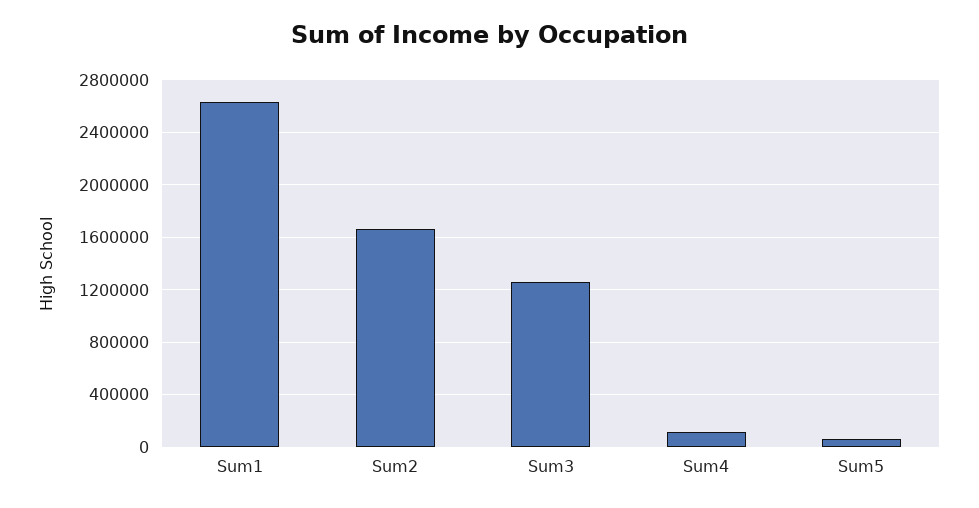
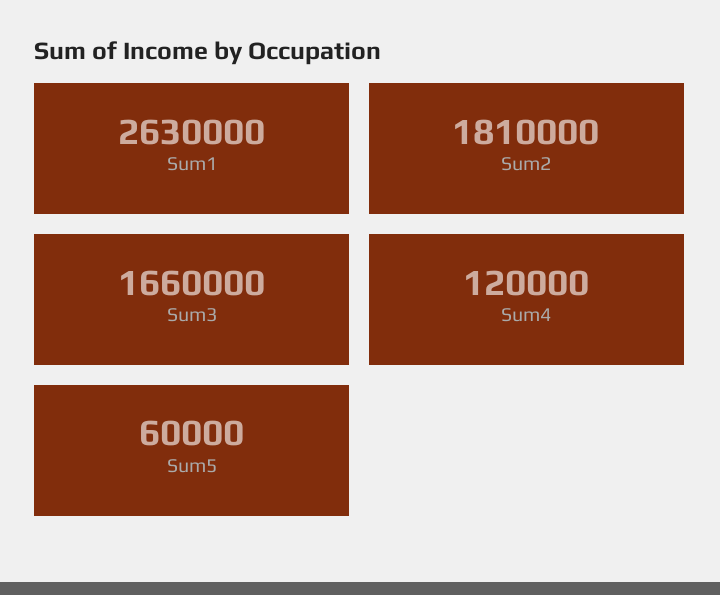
  {
    "Sum1": 2630000,
-   "Sum2": 1650000,
+   "Sum2": 1810000,
-   "Sum3": 1250000,
+   "Sum3": 1660000,
    "Sum4": 120000,
    "Sum5": 60000
  }

